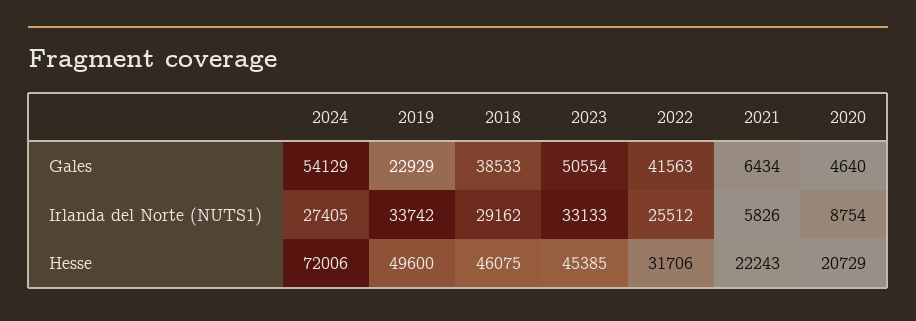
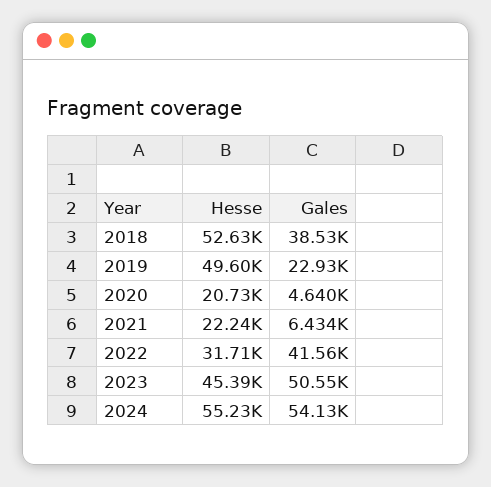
  {
    "2024": {
      "Gales": 54129,
-     "Irlanda del Norte (NUTS1)": 27405,
-     "Hesse": 72006
+     "Hesse": 55230
    },
    "2019": {
      "Gales": 22929,
-     "Irlanda del Norte (NUTS1)": 33742,
      "Hesse": 49600
    },
    "2018": {
      "Gales": 38533,
-     "Irlanda del Norte (NUTS1)": 29162,
-     "Hesse": 46075
+     "Hesse": 52630
    },
    "2023": {
      "Gales": 50554,
-     "Irlanda del Norte (NUTS1)": 33133,
      "Hesse": 45385
    },
    "2022": {
      "Gales": 41563,
-     "Irlanda del Norte (NUTS1)": 25512,
      "Hesse": 31706
    },
    "2021": {
      "Gales": 6434,
-     "Irlanda del Norte (NUTS1)": 5826,
      "Hesse": 22243
    },
    "2020": {
      "Gales": 4640,
-     "Irlanda del Norte (NUTS1)": 8754,
      "Hesse": 20729
    }
  }

